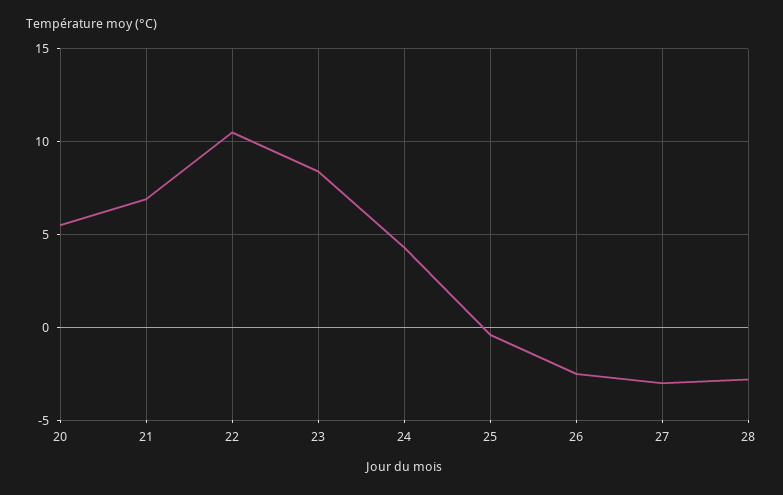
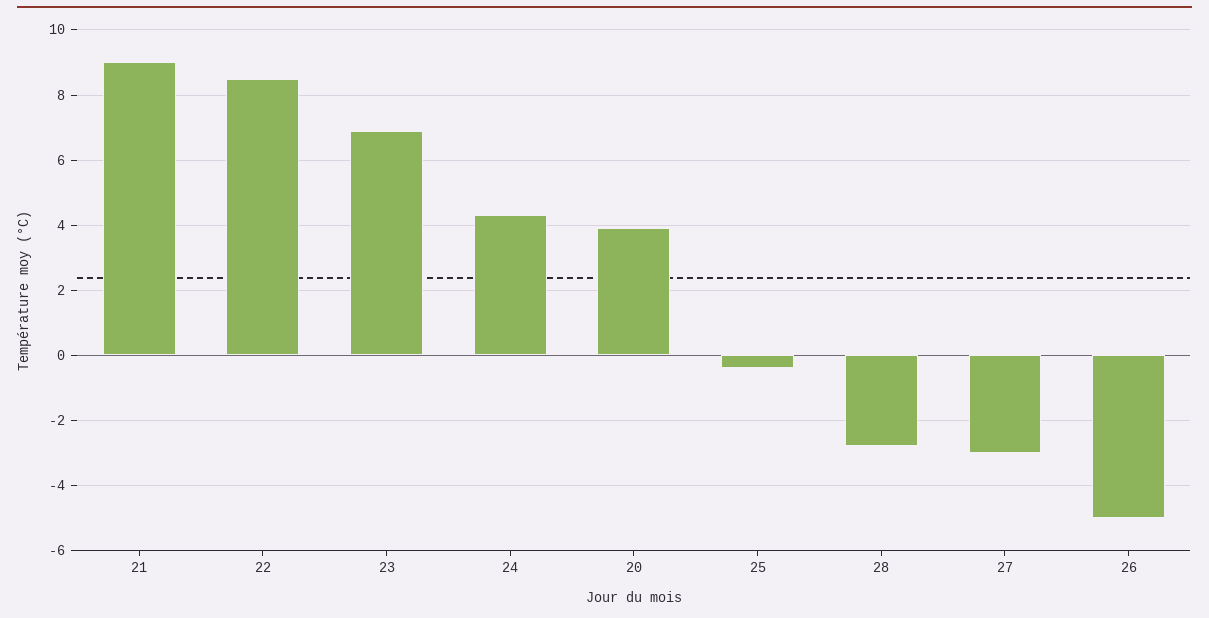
  {
-   "20": 5.5,
+   "20": 4,
-   "21": 7,
+   "21": 9,
-   "22": 10.5,
+   "22": 8.5,
-   "23": 8.5,
+   "23": 7,
    "24": 4.5,
    "25": -0.5,
-   "26": -2.5,
+   "26": -5,
    "27": -3,
    "28": -3
  }

